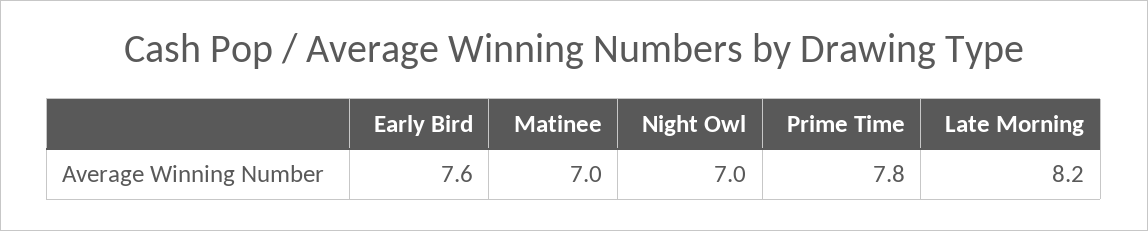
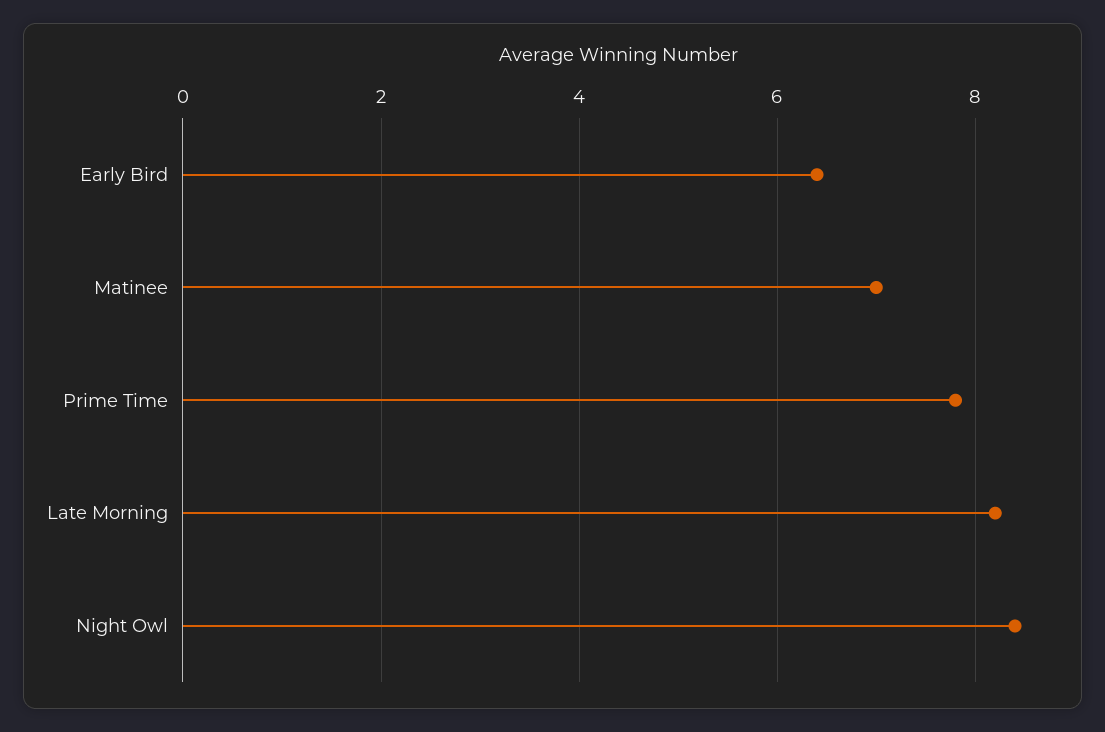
  {
-   "Early Bird": 7.6,
+   "Early Bird": 6.5,
    "Matinee": 7,
-   "Night Owl": 7,
+   "Night Owl": 8.5,
    "Prime Time": 7.8,
    "Late Morning": 8.2
  }

